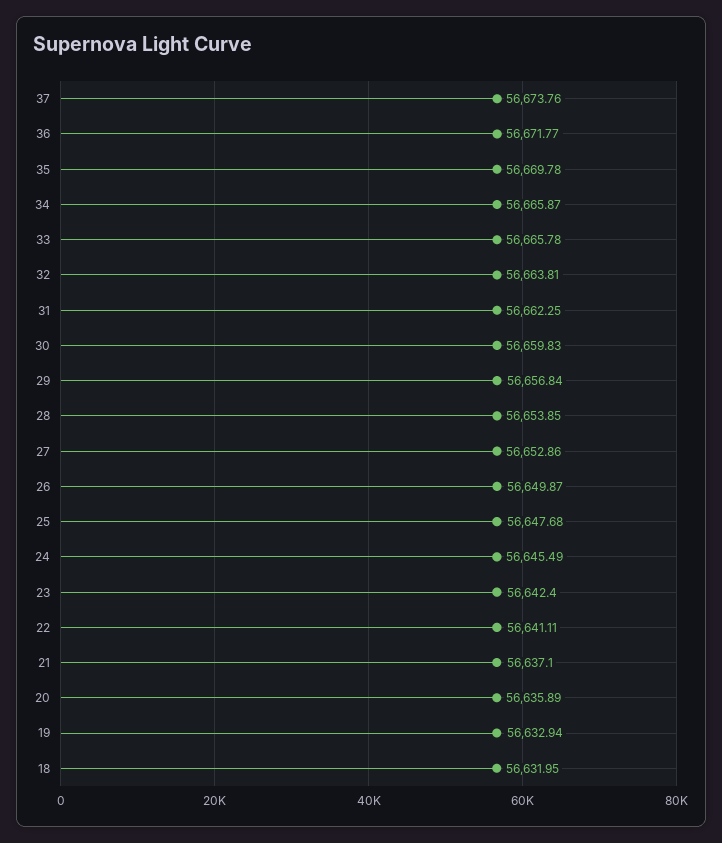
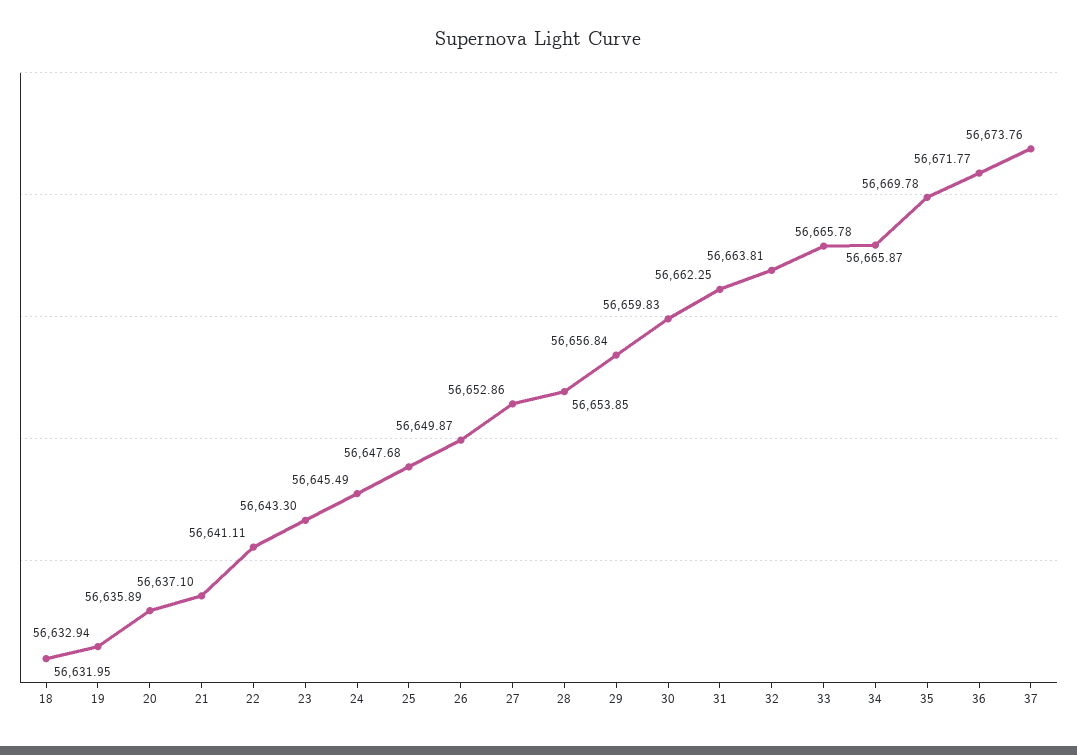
  {
    "37": 56673.76,
    "36": 56671.77,
    "35": 56669.78,
    "34": 56665.87,
    "33": 56665.78,
    "32": 56663.81,
    "31": 56662.25,
    "30": 56659.83,
    "29": 56656.84,
    "28": 56653.85,
    "27": 56652.86,
    "26": 56649.87,
    "25": 56647.68,
    "24": 56645.49,
-   "23": 56642.4,
+   "23": 56643.3,
    "22": 56641.11,
    "21": 56637.1,
    "20": 56635.89,
    "19": 56632.94,
    "18": 56631.95
  }

